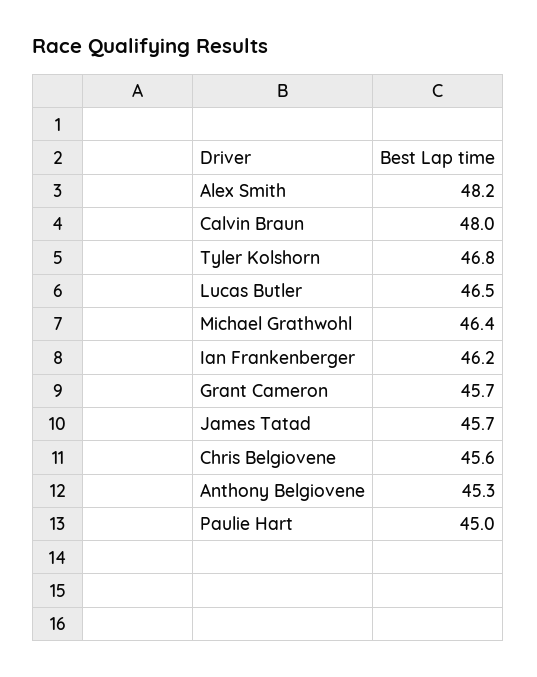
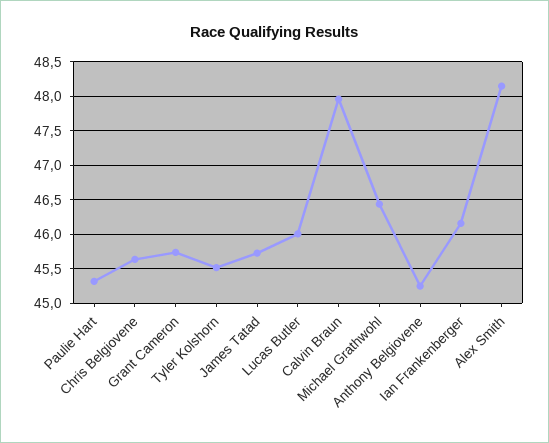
  {
    "Alex Smith": 48.2,
    "Calvin Braun": 48,
-   "Tyler Kolshorn": 46.8,
+   "Tyler Kolshorn": 45.5,
-   "Lucas Butler": 46.5,
+   "Lucas Butler": 46,
    "Michael Grathwohl": 46.4,
    "Ian Frankenberger": 46.2,
    "Grant Cameron": 45.7,
    "James Tatad": 45.7,
    "Chris Belgiovene": 45.6,
    "Anthony Belgiovene": 45.3,
-   "Paulie Hart": 45
+   "Paulie Hart": 45.3
  }

